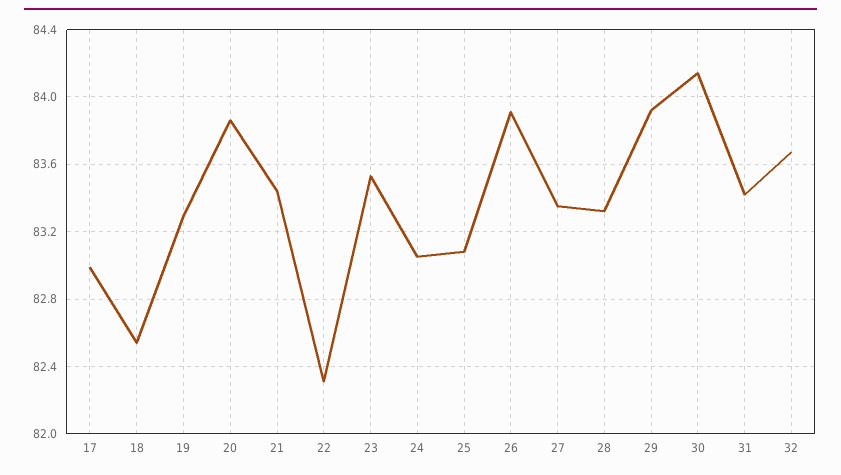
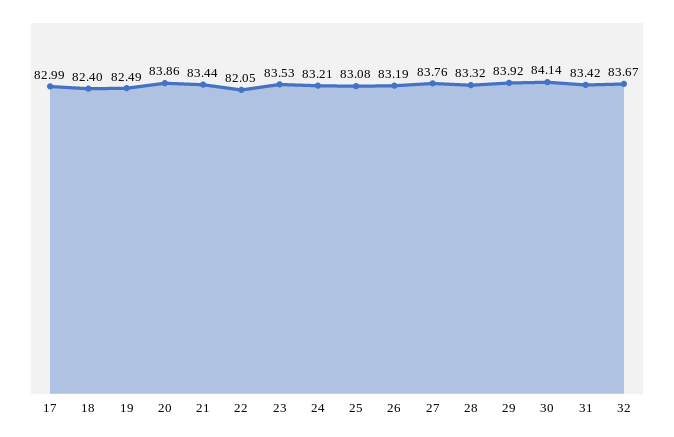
  {
    "17": 82.99,
-   "18": 82.55,
+   "18": 82.4,
-   "19": 83.3,
+   "19": 82.49,
    "20": 83.86,
    "21": 83.44,
-   "22": 82.3,
+   "22": 82.05,
    "23": 83.53,
-   "24": 83.05,
+   "24": 83.21,
    "25": 83.08,
-   "26": 83.9,
+   "26": 83.19,
-   "27": 83.35,
+   "27": 83.76,
    "28": 83.32,
    "29": 83.92,
    "30": 84.14,
    "31": 83.42,
    "32": 83.67
  }

